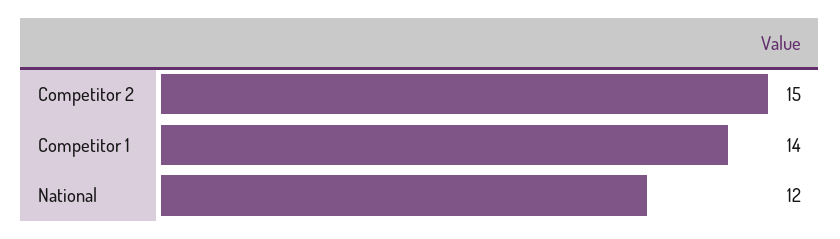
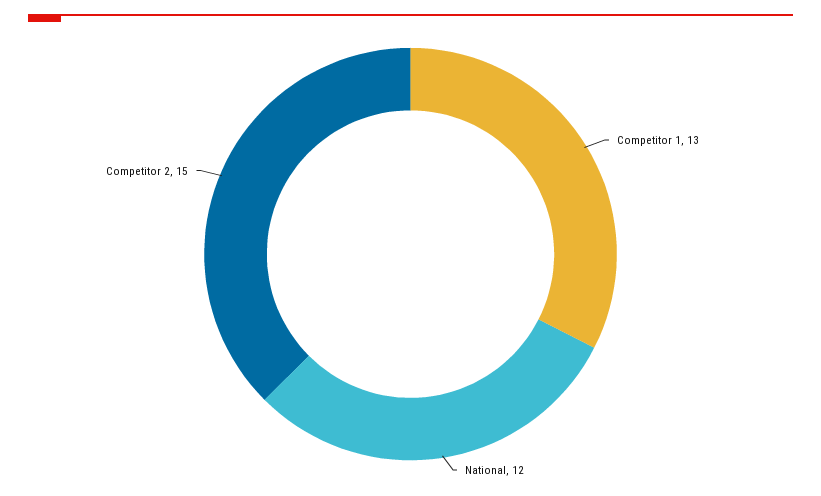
  {
    "Competitor 2": 15,
-   "Competitor 1": 14,
+   "Competitor 1": 13,
    "National": 12
  }

